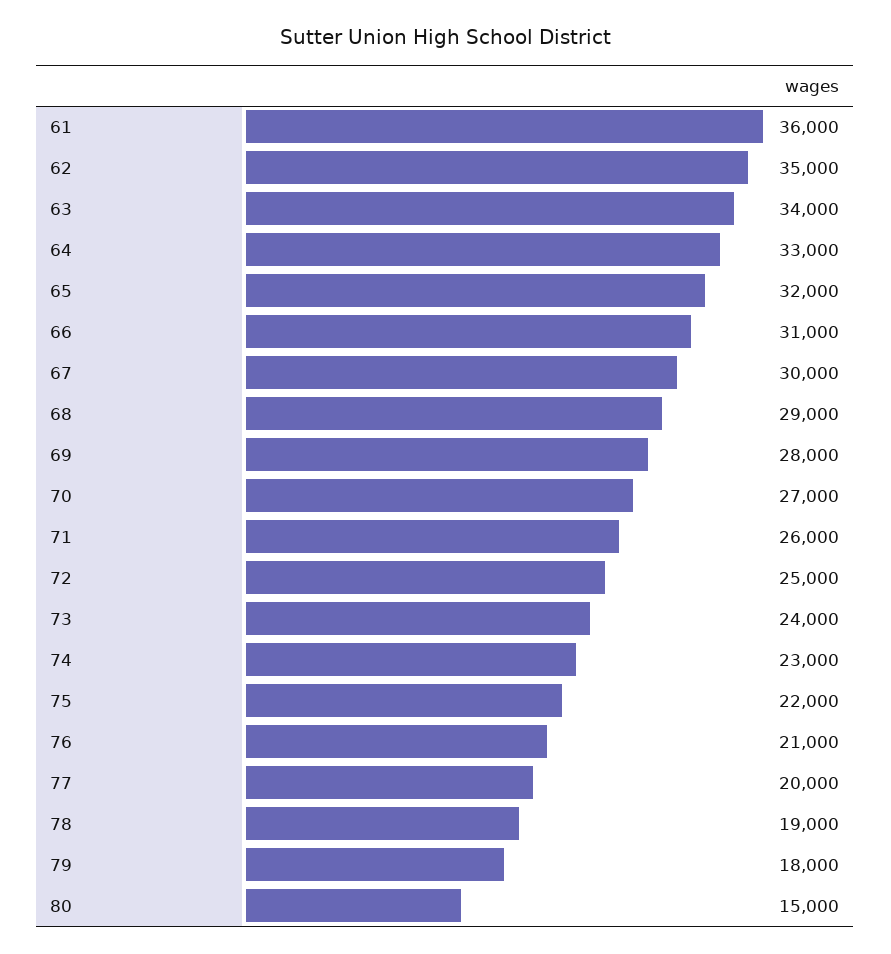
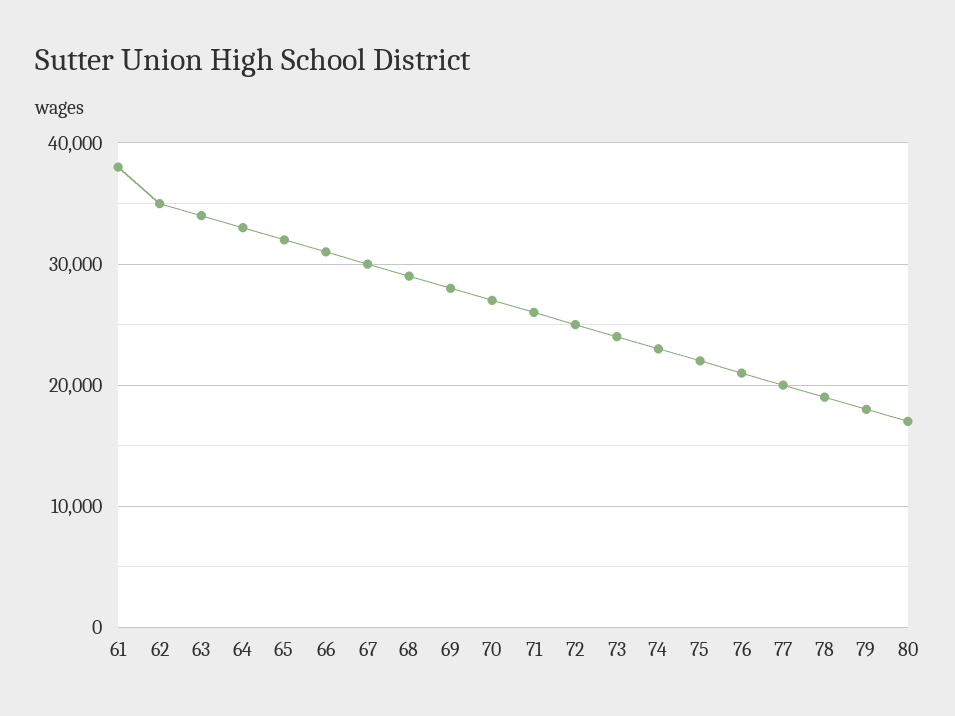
  {
-   "61": 36000,
+   "61": 38000,
    "62": 35000,
    "63": 34000,
    "64": 33000,
    "65": 32000,
    "66": 31000,
    "67": 30000,
    "68": 29000,
    "69": 28000,
    "70": 27000,
    "71": 26000,
    "72": 25000,
    "73": 24000,
    "74": 23000,
    "75": 22000,
    "76": 21000,
    "77": 20000,
    "78": 19000,
    "79": 18000,
-   "80": 15000
+   "80": 17000
  }

